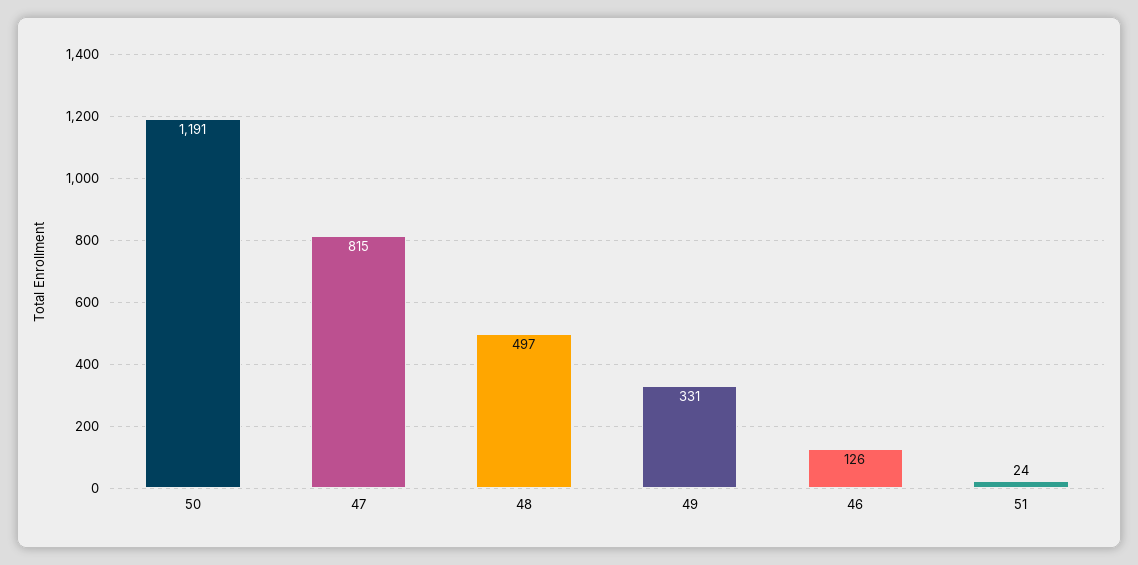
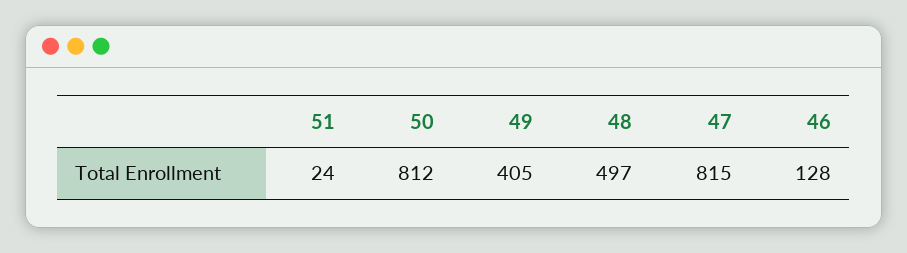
  {
-   "50": 1191,
+   "50": 812,
    "47": 815,
    "48": 497,
-   "49": 331,
+   "49": 405,
-   "46": 126,
+   "46": 128,
    "51": 24
  }

